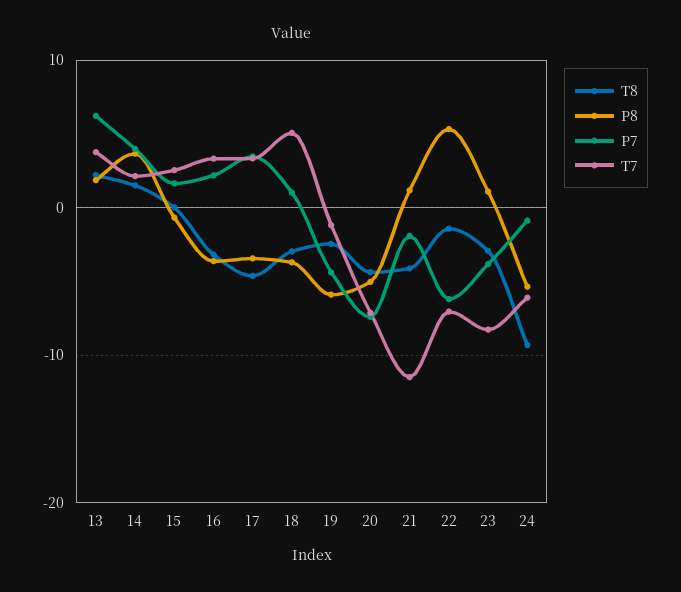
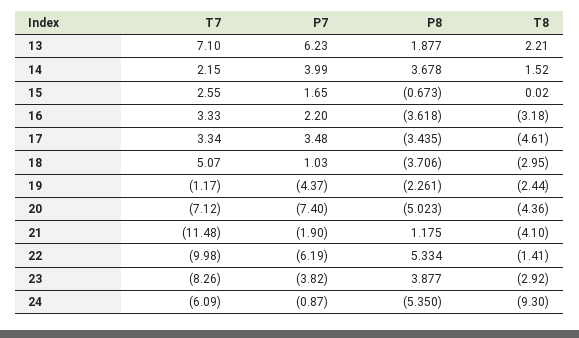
  {
    "T8": {
      "13": 2.21,
      "14": 1.52,
      "15": 0.02,
      "16": -3.18,
      "17": -4.61,
      "18": -2.95,
      "19": -2.44,
      "20": -4.36,
      "21": -4.1,
      "22": -1.41,
      "23": -2.92,
      "24": -9.3
    },
    "P8": {
      "13": 1.877,
      "14": 3.678,
      "15": -0.673,
      "16": -3.618,
      "17": -3.435,
      "18": -3.706,
-     "19": -6,
+     "19": -2.261,
      "20": -5.023,
      "21": 1.175,
      "22": 5.334,
-     "23": 1,
+     "23": 3.877,
      "24": -5.35
    },
    "P7": {
      "13": 6.23,
      "14": 3.99,
      "15": 1.65,
      "16": 2.2,
      "17": 3.48,
      "18": 1.03,
      "19": -4.37,
      "20": -7.4,
      "21": -1.9,
      "22": -6.19,
      "23": -3.82,
      "24": -0.87
    },
    "T7": {
-     "13": 4,
+     "13": 7.1,
      "14": 2.15,
      "15": 2.55,
      "16": 3.33,
      "17": 3.34,
      "18": 5.07,
      "19": -1.17,
      "20": -7.12,
      "21": -11.48,
-     "22": -7,
+     "22": -9.98,
      "23": -8.26,
      "24": -6.09
    }
  }

